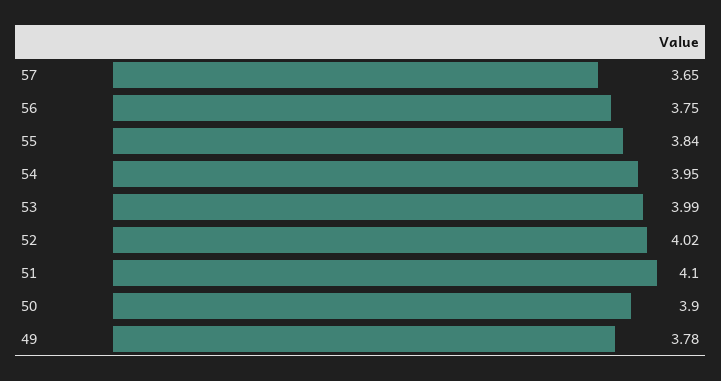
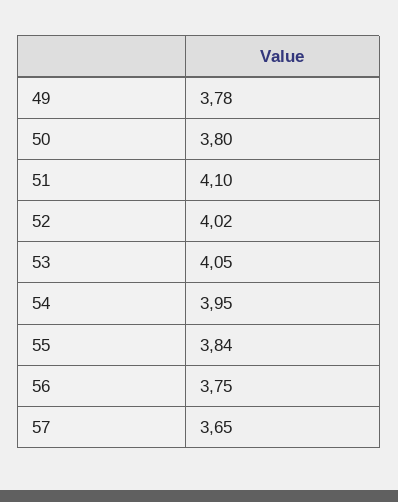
  {
    "57": 3.65,
    "56": 3.75,
    "55": 3.84,
    "54": 3.95,
-   "53": 3.99,
+   "53": 4.05,
    "52": 4.02,
    "51": 4.1,
-   "50": 3.9,
+   "50": 3.8,
    "49": 3.78
  }

